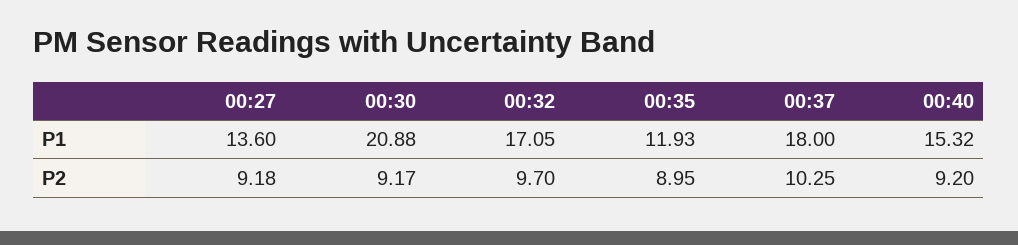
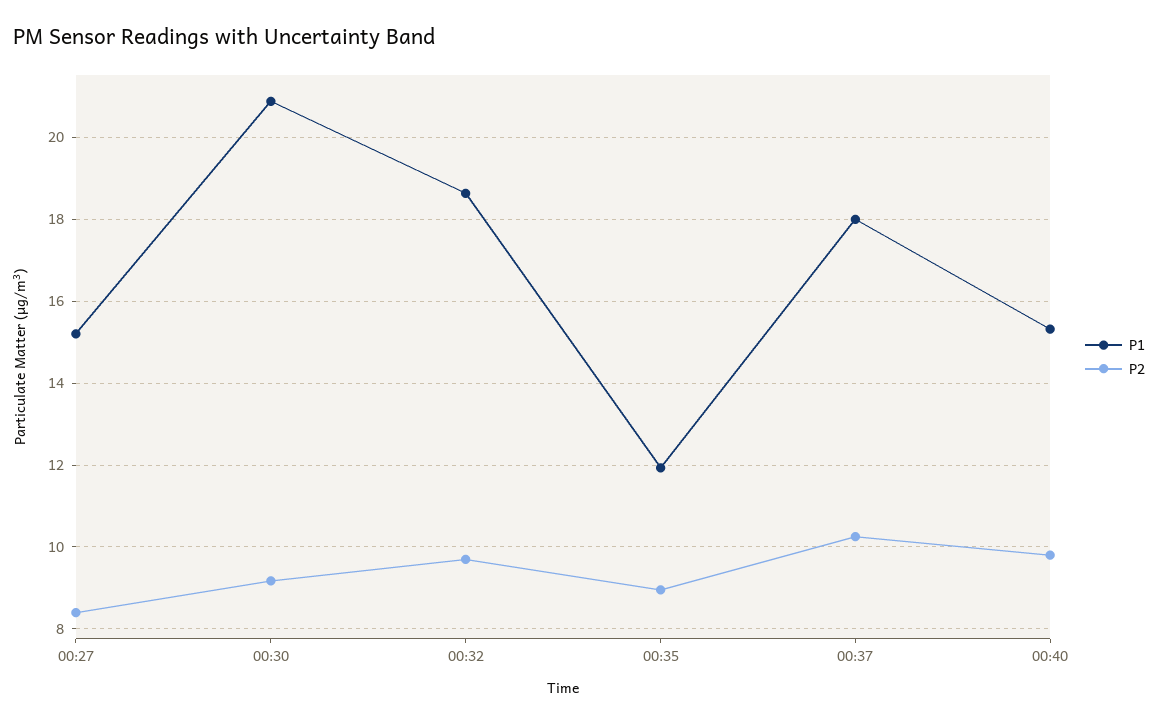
  {
    "P1": {
-     "00:27": 13.6,
+     "00:27": 15.2,
      "00:30": 20.88,
-     "00:32": 17.05,
+     "00:32": 18.6,
      "00:35": 11.93,
      "00:37": 18,
      "00:40": 15.32
    },
    "P2": {
-     "00:27": 9.18,
+     "00:27": 8.4,
      "00:30": 9.17,
      "00:32": 9.7,
      "00:35": 8.95,
      "00:37": 10.25,
-     "00:40": 9.2
+     "00:40": 9.8
    }
  }

